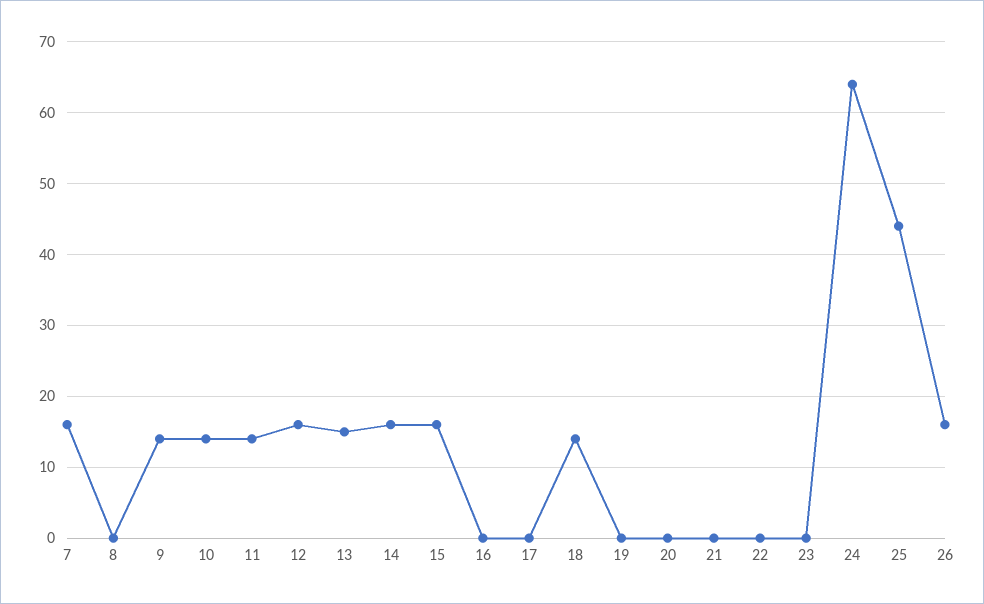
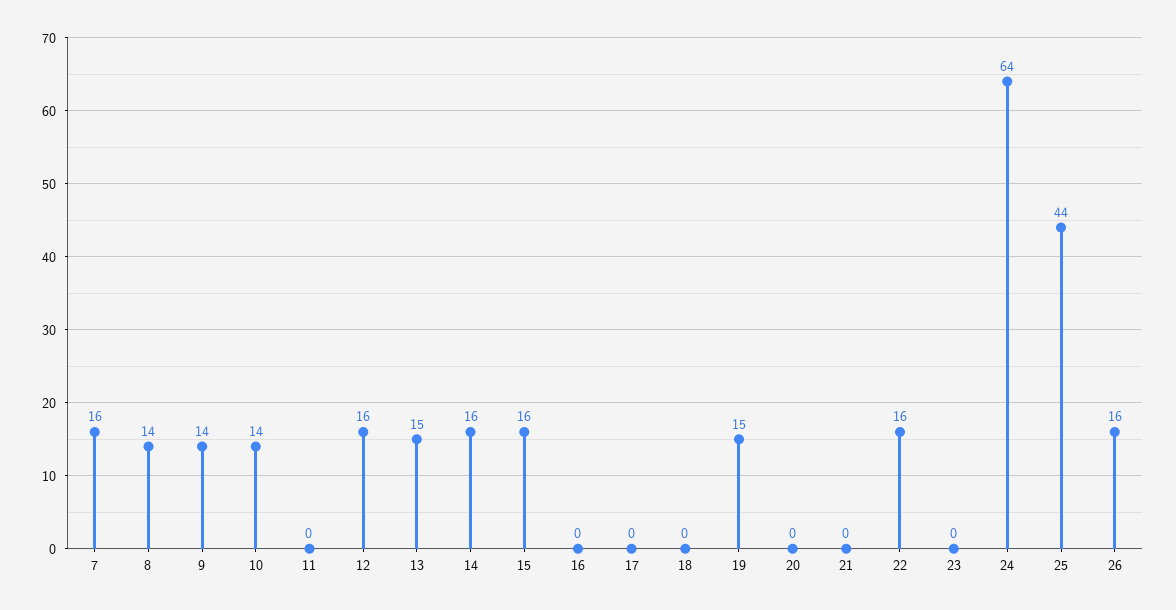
  {
    "7": 16,
-   "8": 0,
+   "8": 14,
    "9": 14,
    "10": 14,
-   "11": 14,
+   "11": 0,
    "12": 16,
    "13": 15,
    "14": 16,
    "15": 16,
    "16": 0,
    "17": 0,
-   "18": 14,
+   "18": 0,
-   "19": 0,
+   "19": 15,
    "20": 0,
    "21": 0,
-   "22": 0,
+   "22": 16,
    "23": 0,
    "24": 64,
    "25": 44,
    "26": 16
  }

